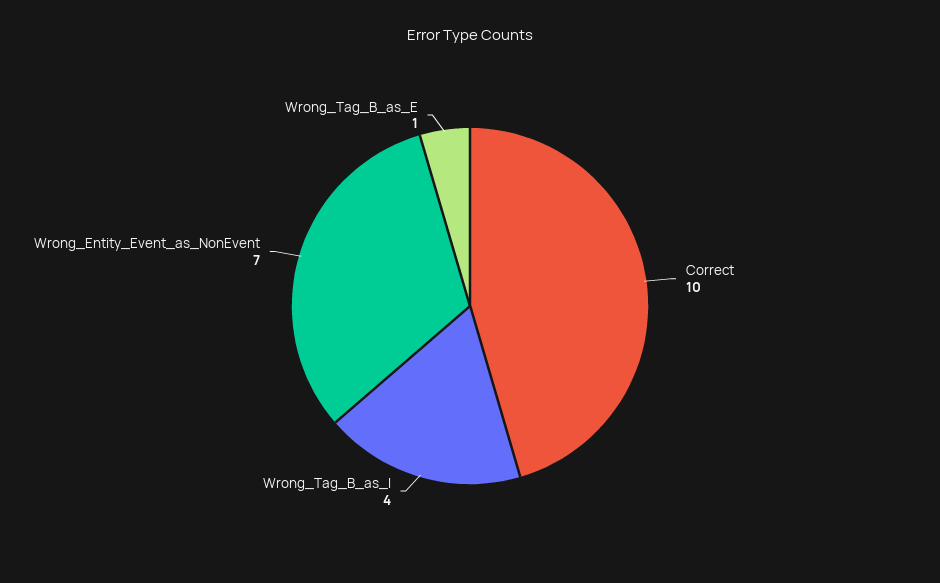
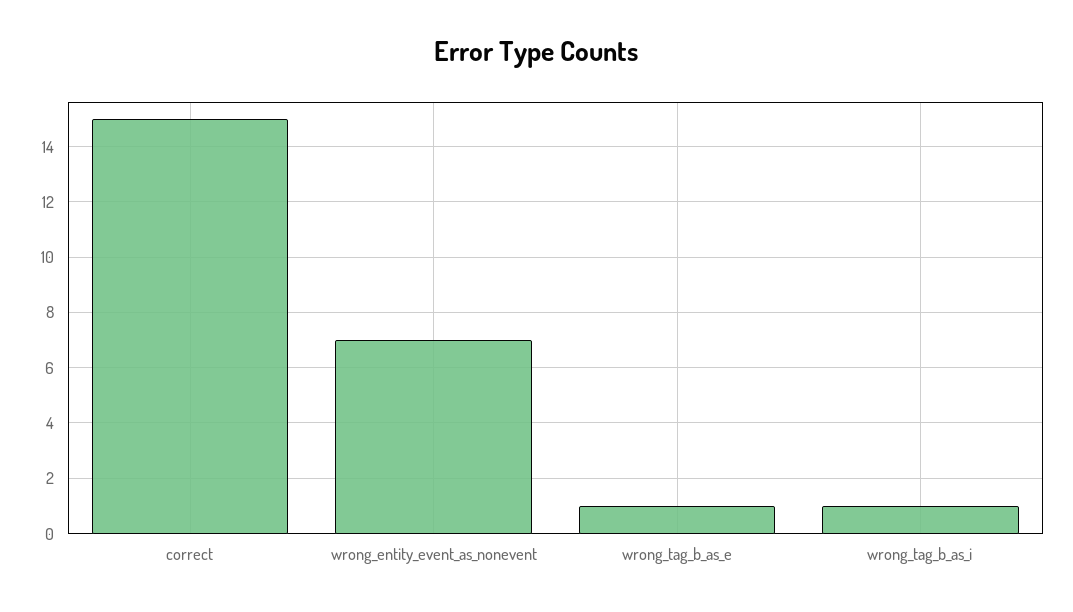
  {
-   "Correct": 10,
+   "Correct": 15,
-   "Wrong_Tag_B_as_I": 4,
+   "Wrong_Tag_B_as_I": 1,
    "Wrong_Entity_Event_as_NonEvent": 7,
    "Wrong_Tag_B_as_E": 1
  }

